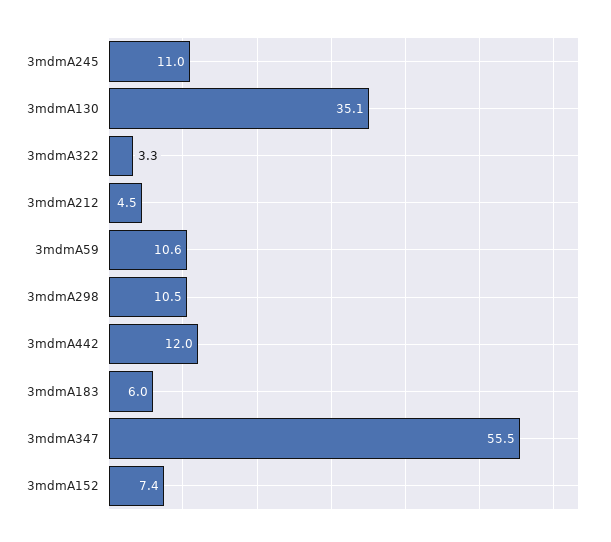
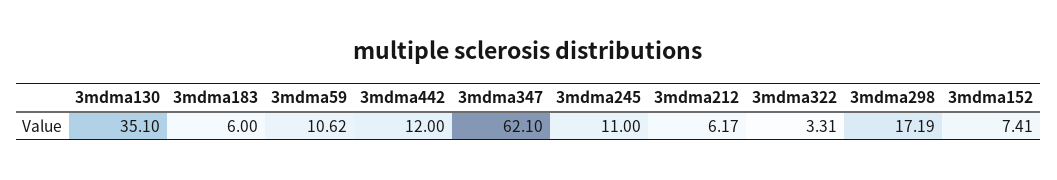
  {
    "3mdmA245": 11,
    "3mdmA130": 35.1,
    "3mdmA322": 3.31,
-   "3mdmA212": 4.5,
+   "3mdmA212": 6.17,
    "3mdmA59": 10.62,
-   "3mdmA298": 10.5,
+   "3mdmA298": 17.19,
    "3mdmA442": 12,
    "3mdmA183": 6,
-   "3mdmA347": 55.5,
+   "3mdmA347": 62.1,
    "3mdmA152": 7.41
  }

